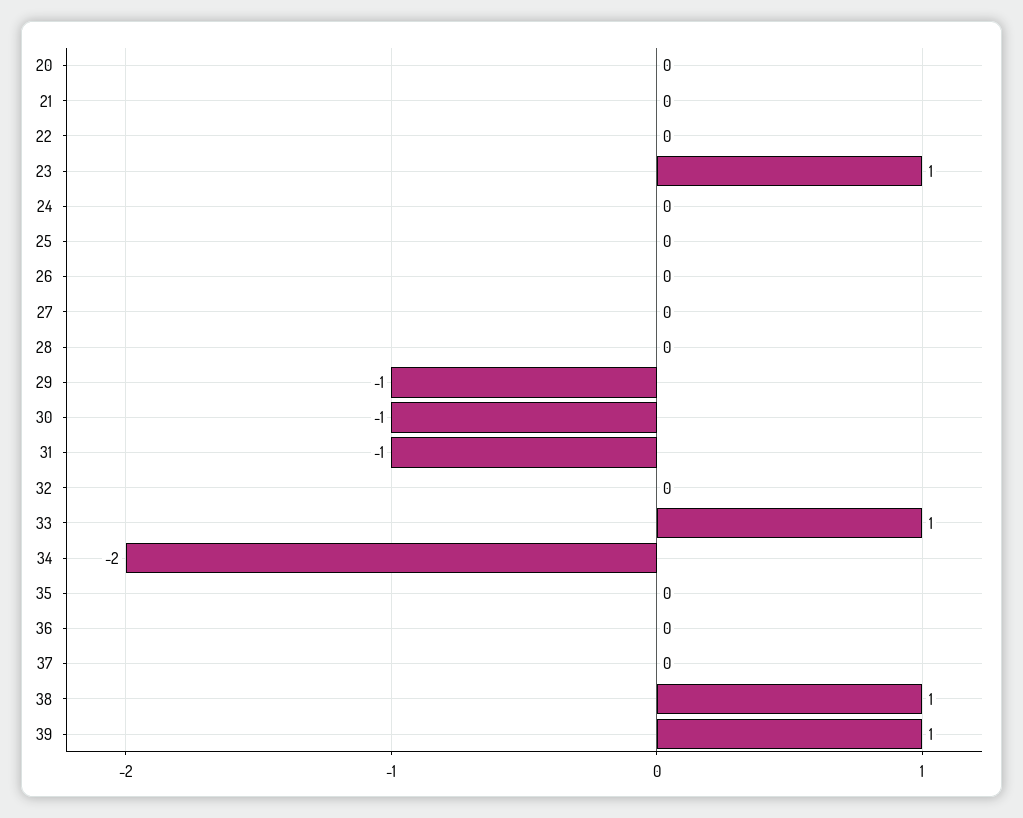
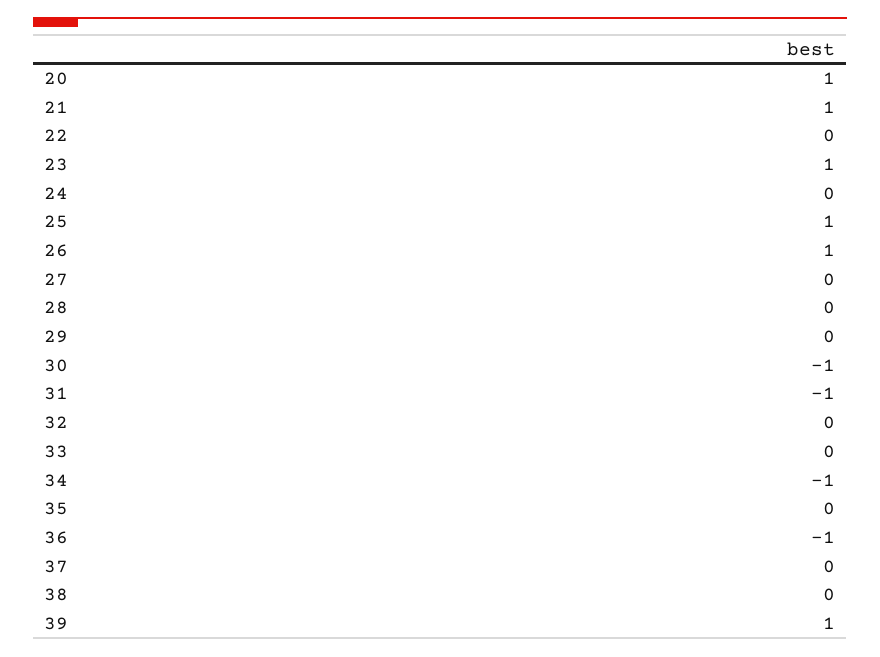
  {
-   "20": 0,
+   "20": 1,
-   "21": 0,
+   "21": 1,
    "22": 0,
    "23": 1,
    "24": 0,
-   "25": 0,
+   "25": 1,
-   "26": 0,
+   "26": 1,
    "27": 0,
    "28": 0,
-   "29": -1,
+   "29": 0,
    "30": -1,
    "31": -1,
    "32": 0,
-   "33": 1,
+   "33": 0,
-   "34": -2,
+   "34": -1,
    "35": 0,
-   "36": 0,
+   "36": -1,
    "37": 0,
-   "38": 1,
+   "38": 0,
    "39": 1
  }

